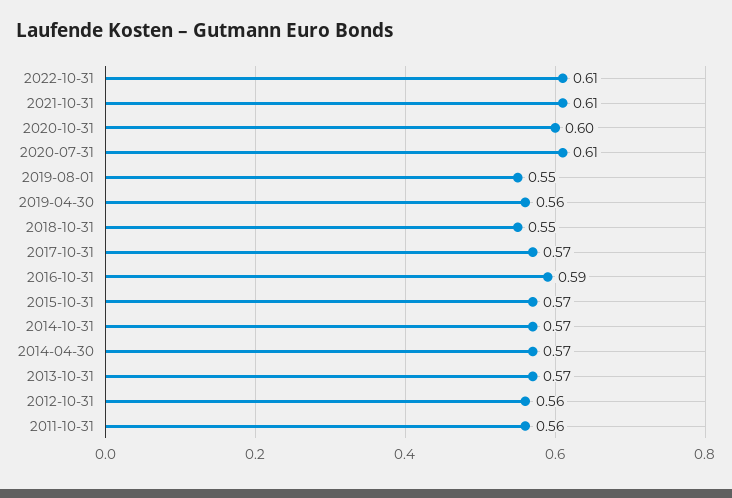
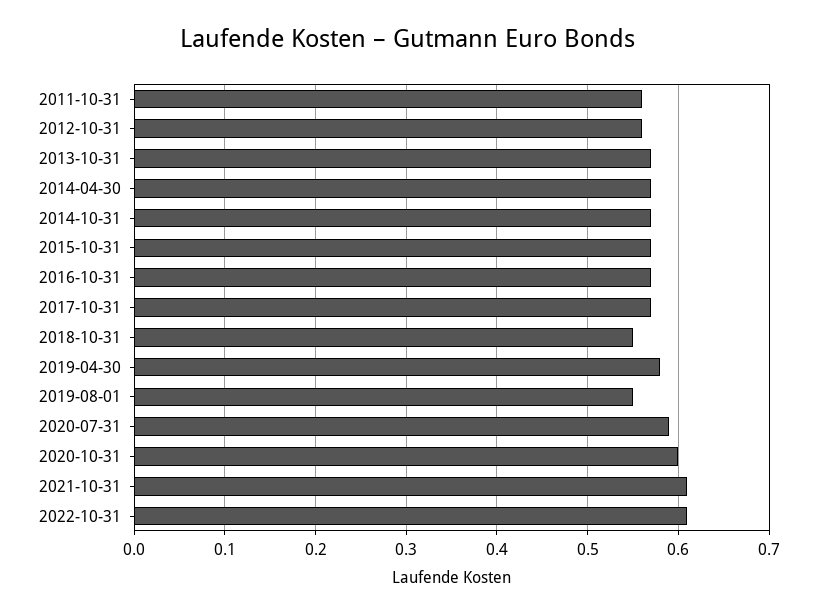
  {
    "2022-10-31": 0.61,
    "2021-10-31": 0.61,
    "2020-10-31": 0.6,
-   "2020-07-31": 0.61,
+   "2020-07-31": 0.59,
    "2019-08-01": 0.55,
-   "2019-04-30": 0.56,
+   "2019-04-30": 0.58,
    "2018-10-31": 0.55,
    "2017-10-31": 0.57,
-   "2016-10-31": 0.59,
+   "2016-10-31": 0.57,
    "2015-10-31": 0.57,
    "2014-10-31": 0.57,
    "2014-04-30": 0.57,
    "2013-10-31": 0.57,
    "2012-10-31": 0.56,
    "2011-10-31": 0.56
  }

